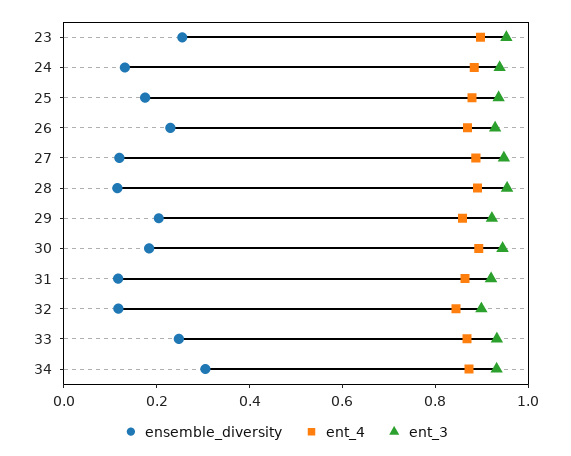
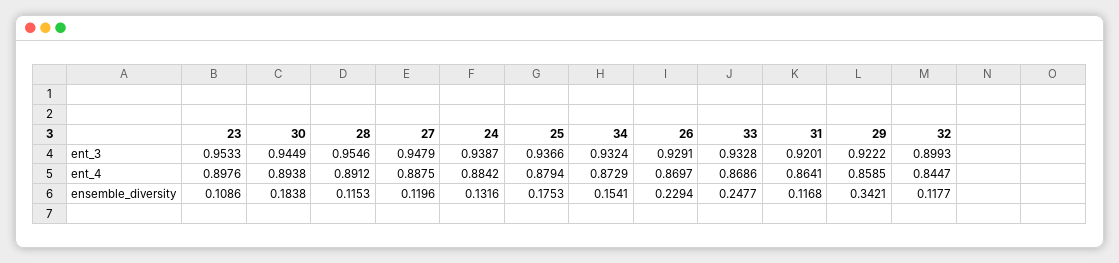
  {
    "ensemble_diversity": {
-     "23": 0.25,
+     "23": 0.1086,
      "24": 0.1316,
      "25": 0.1753,
      "26": 0.2294,
      "27": 0.1196,
      "28": 0.1153,
-     "29": 0.2,
+     "29": 0.3421,
      "30": 0.1838,
      "31": 0.1168,
      "32": 0.1177,
      "33": 0.2477,
-     "34": 0.3
+     "34": 0.1541
    },
    "ent_4": {
      "23": 0.8976,
      "24": 0.8842,
      "25": 0.8794,
      "26": 0.8697,
      "27": 0.8875,
      "28": 0.8912,
      "29": 0.8585,
      "30": 0.8938,
      "31": 0.8641,
      "32": 0.8447,
      "33": 0.8686,
      "34": 0.8729
    },
    "ent_3": {
      "23": 0.9533,
      "24": 0.9387,
      "25": 0.9366,
      "26": 0.9291,
      "27": 0.9479,
      "28": 0.9546,
      "29": 0.9222,
      "30": 0.9449,
      "31": 0.9201,
      "32": 0.8993,
      "33": 0.9328,
      "34": 0.9324
    }
  }

